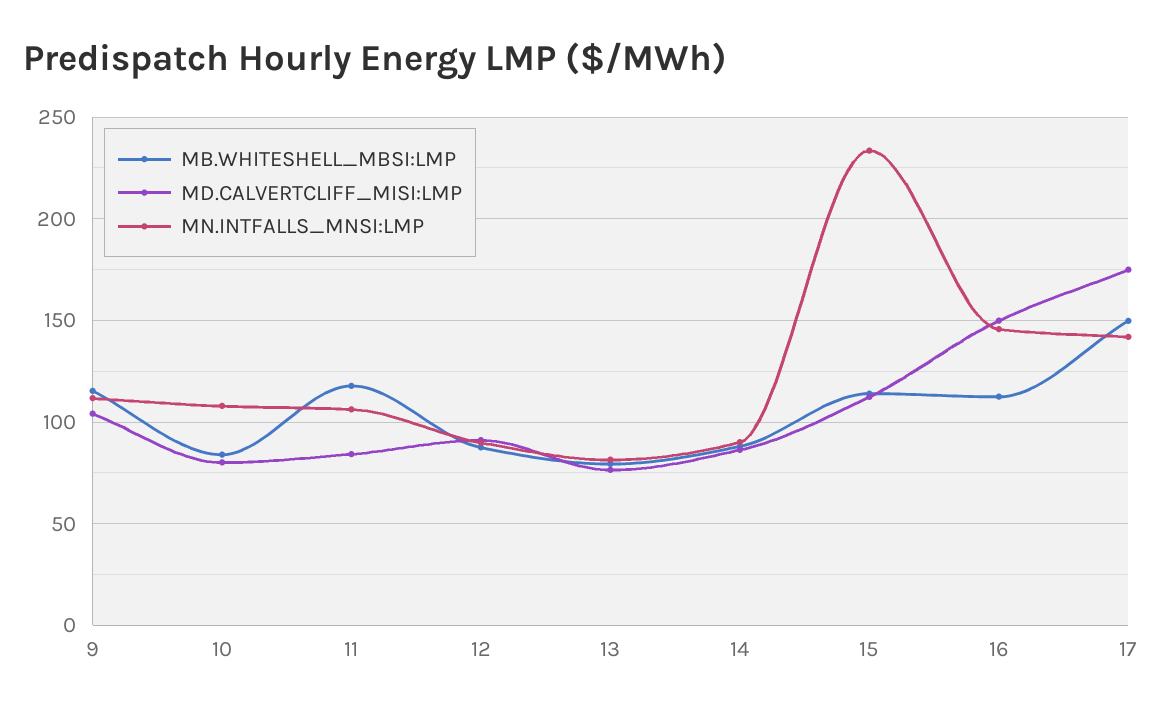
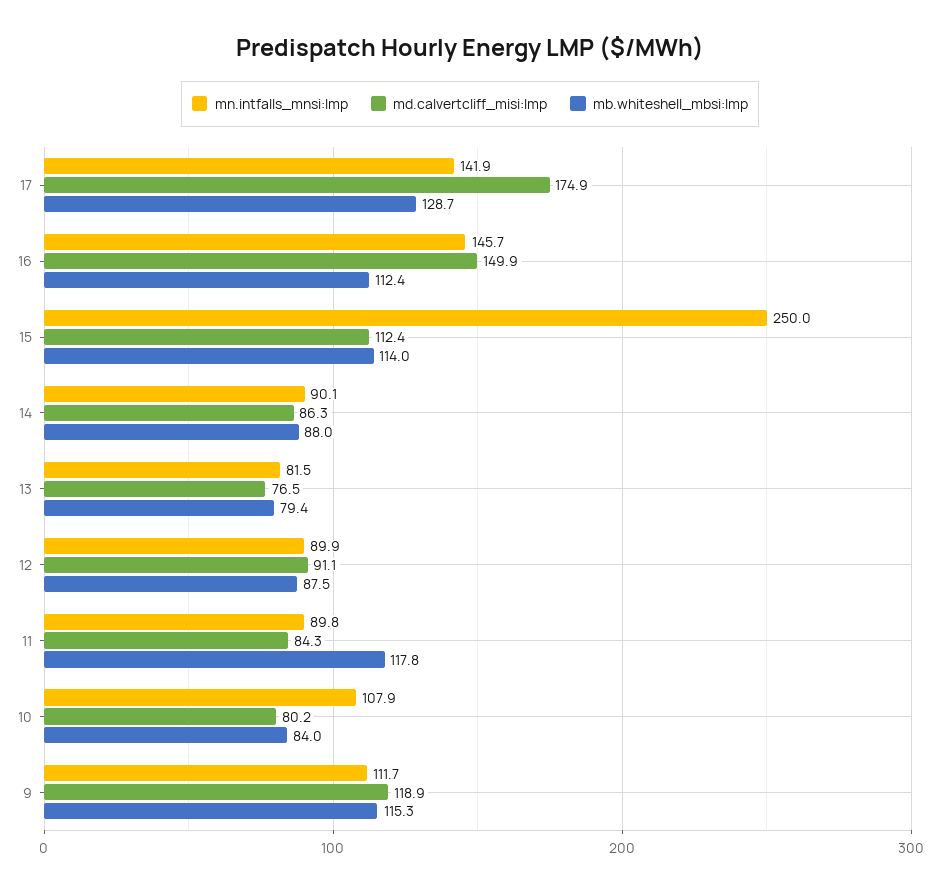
  {
    "MB.WHITESHELL_MBSI:LMP": {
      "9": 115.3,
      "10": 84,
      "11": 117.8,
      "12": 87.5,
      "13": 79.4,
      "14": 88,
      "15": 114,
      "16": 112.4,
-     "17": 150
+     "17": 128.7
    },
    "MD.CALVERTCLIFF_MISI:LMP": {
-     "9": 105,
+     "9": 118.9,
      "10": 80.2,
      "11": 84.3,
      "12": 91.1,
      "13": 76.5,
      "14": 86.3,
      "15": 112.4,
      "16": 149.9,
      "17": 174.9
    },
    "MN.INTFALLS_MNSI:LMP": {
      "9": 111.7,
      "10": 107.9,
-     "11": 105,
+     "11": 89.8,
      "12": 89.9,
      "13": 81.5,
      "14": 90.1,
-     "15": 235,
+     "15": 250,
      "16": 145.7,
      "17": 141.9
    }
  }

